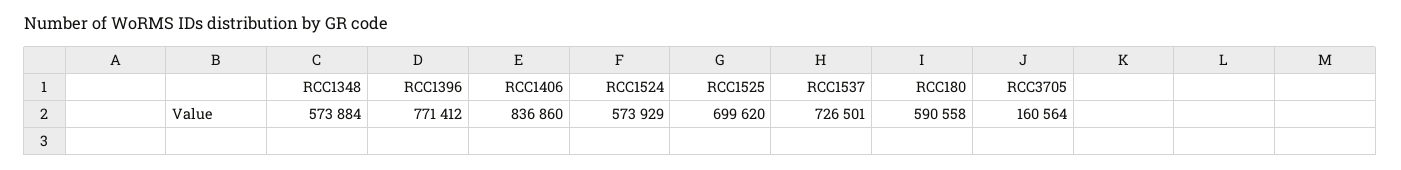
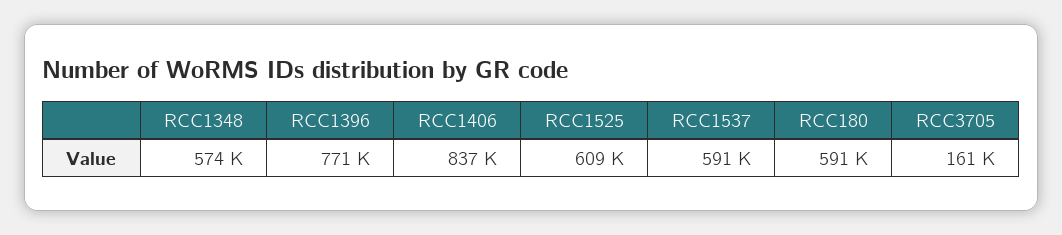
  {
    "RCC1348": 573884,
    "RCC1396": 771412,
    "RCC1406": 836860,
-   "RCC1524": 573929,
-   "RCC1525": 699620,
+   "RCC1525": 609000,
-   "RCC1537": 726501,
+   "RCC1537": 591000,
    "RCC180": 590558,
    "RCC3705": 160564
  }

